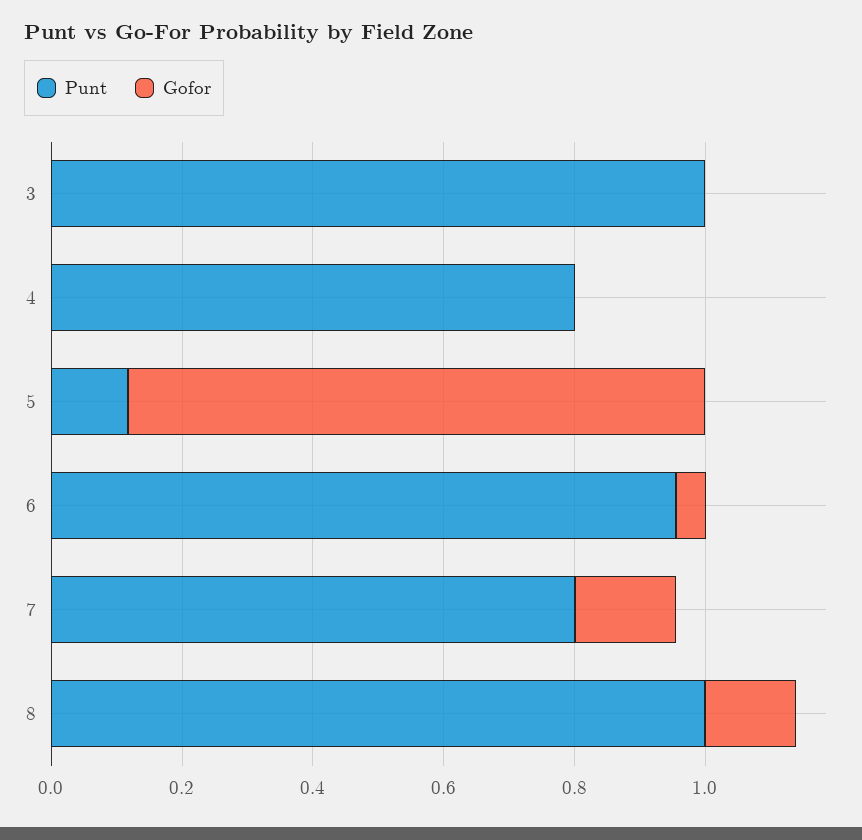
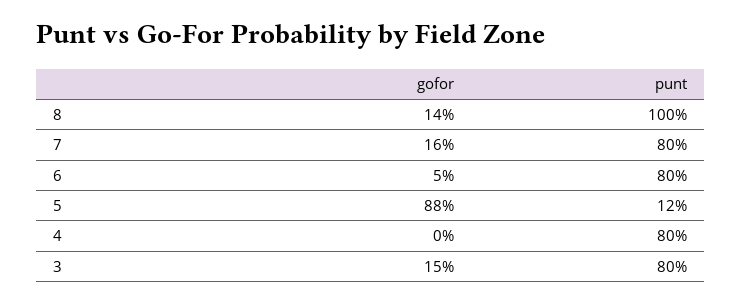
  {
    "Punt": {
-     "3": 1,
+     "3": 0.8,
      "4": 0.8,
      "5": 0.12,
-     "6": 0.95,
+     "6": 0.8,
      "7": 0.8,
      "8": 1
    },
    "Gofor": {
-     "3": 0,
+     "3": 0.15,
      "4": 0,
      "5": 0.88,
      "6": 0.05,
      "7": 0.16,
      "8": 0.14
    }
  }

